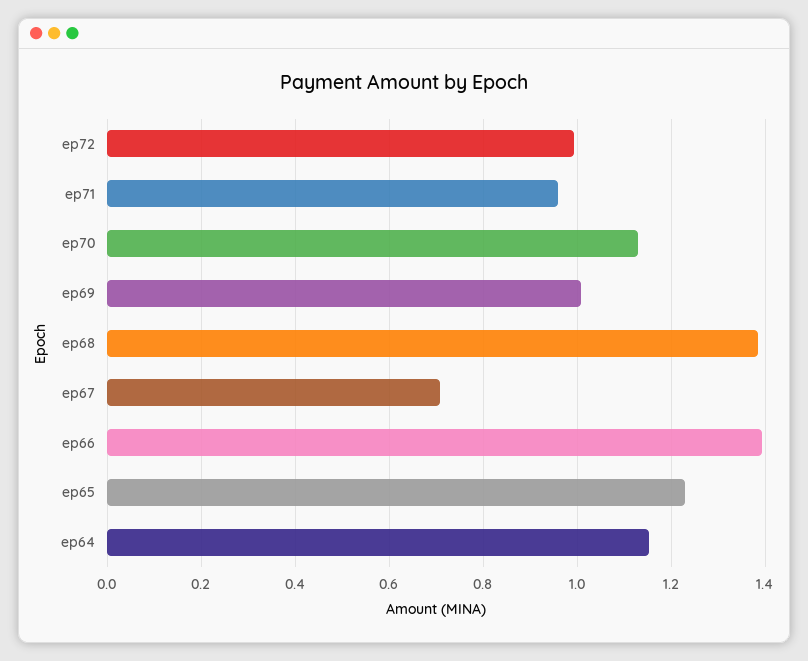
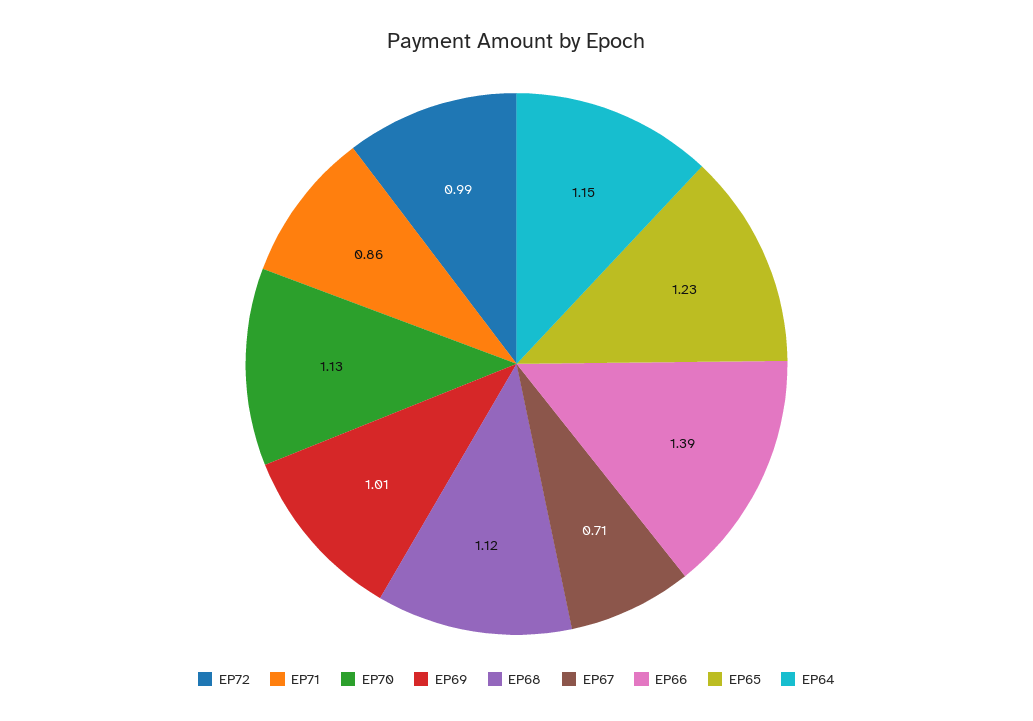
  {
    "ep72": 0.99,
-   "ep71": 0.96,
+   "ep71": 0.86,
    "ep70": 1.13,
    "ep69": 1.01,
-   "ep68": 1.38,
+   "ep68": 1.12,
    "ep67": 0.71,
    "ep66": 1.39,
    "ep65": 1.23,
    "ep64": 1.15
  }

